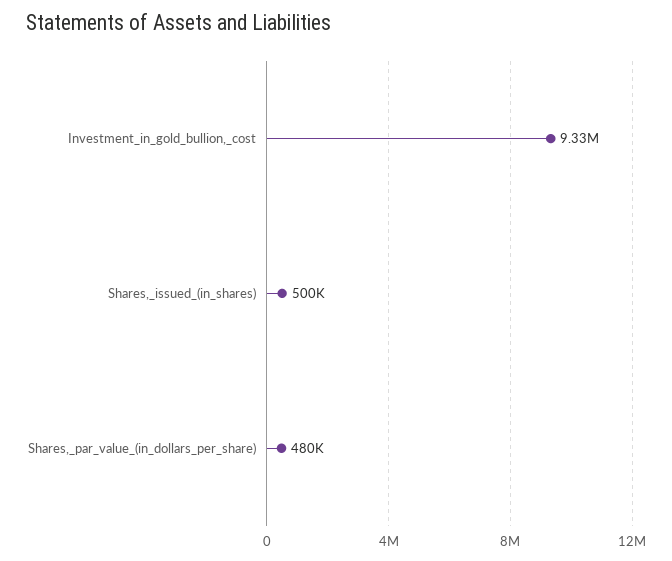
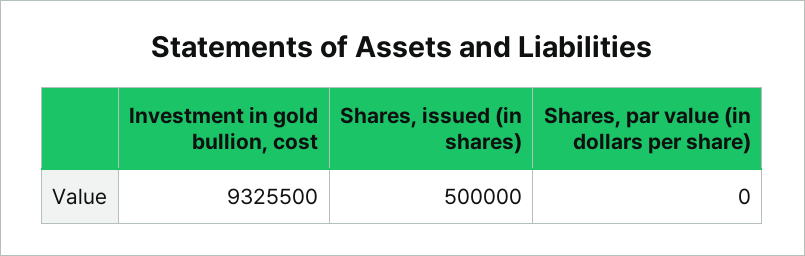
  {
    "Investment_in_gold_bullion,_cost": 9325500,
    "Shares,_issued_(in_shares)": 500000,
-   "Shares,_par_value_(in_dollars_per_share)": 480000
+   "Shares,_par_value_(in_dollars_per_share)": 0
  }

